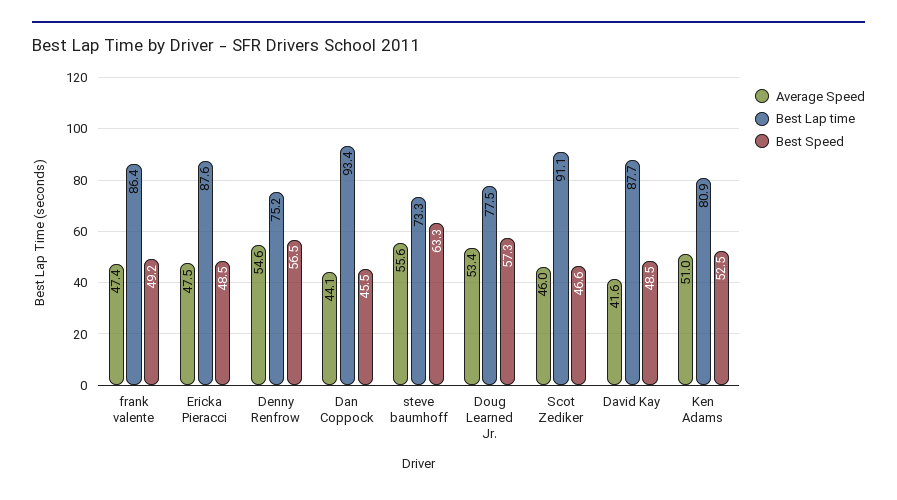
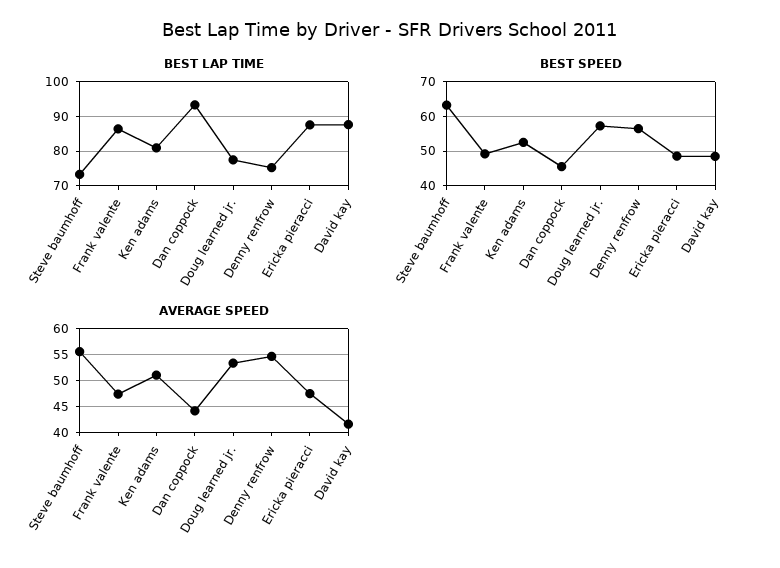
  {
    "Average Speed": {
      "frank valente": 47.4,
      "Ericka Pieracci": 47.5,
      "Denny Renfrow": 54.6,
      "Dan Coppock": 44.1,
      "steve baumhoff": 55.6,
      "Doug Learned Jr.": 53.4,
-     "Scot Zediker": 46,
      "David Kay": 41.6,
      "Ken Adams": 51
    },
    "Best Lap time": {
      "frank valente": 86.4,
      "Ericka Pieracci": 87.6,
      "Denny Renfrow": 75.2,
      "Dan Coppock": 93.4,
      "steve baumhoff": 73.3,
      "Doug Learned Jr.": 77.5,
-     "Scot Zediker": 91.1,
      "David Kay": 87.7,
      "Ken Adams": 80.9
    },
    "Best Speed": {
      "frank valente": 49.2,
      "Ericka Pieracci": 48.5,
      "Denny Renfrow": 56.5,
      "Dan Coppock": 45.5,
      "steve baumhoff": 63.3,
      "Doug Learned Jr.": 57.3,
-     "Scot Zediker": 46.6,
      "David Kay": 48.5,
      "Ken Adams": 52.5
    }
  }

